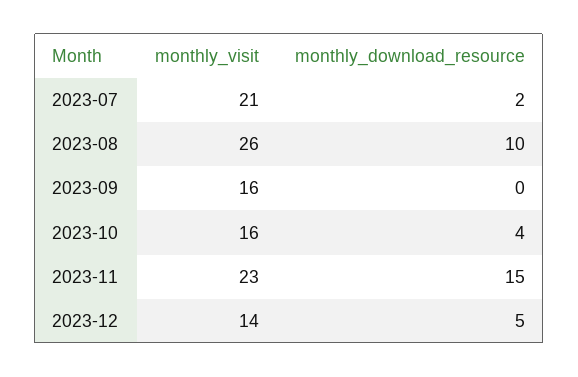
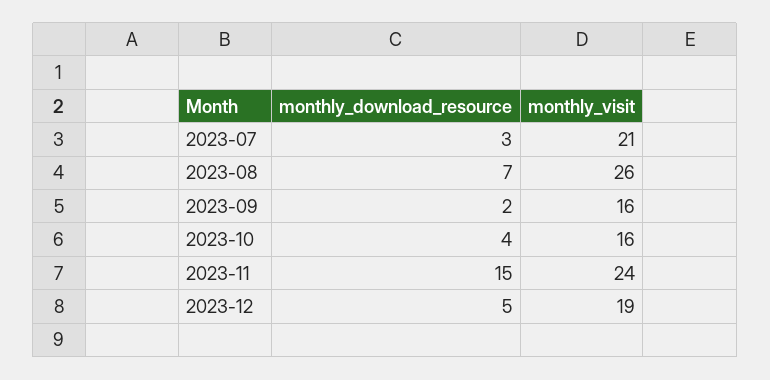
  {
    "monthly_visit": {
      "2023-07": 21,
      "2023-08": 26,
      "2023-09": 16,
      "2023-10": 16,
-     "2023-11": 23,
+     "2023-11": 24,
-     "2023-12": 14
+     "2023-12": 19
    },
    "monthly_download_resource": {
-     "2023-07": 2,
+     "2023-07": 3,
-     "2023-08": 10,
+     "2023-08": 7,
-     "2023-09": 0,
+     "2023-09": 2,
      "2023-10": 4,
      "2023-11": 15,
      "2023-12": 5
    }
  }

